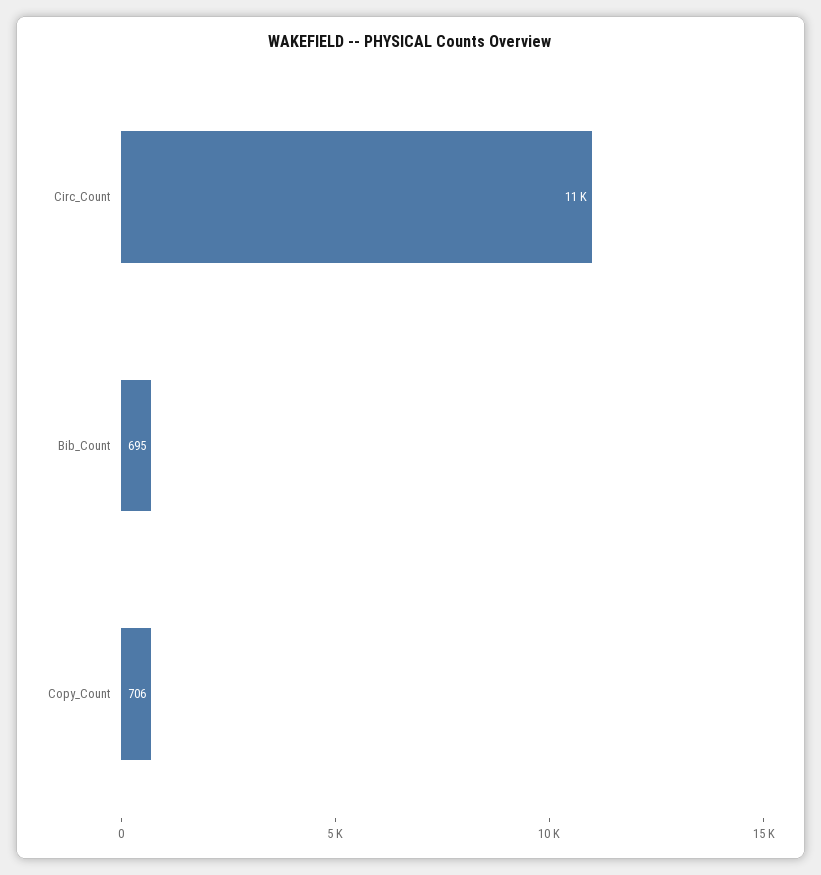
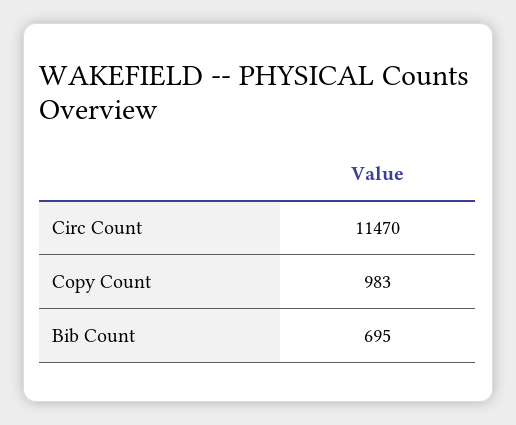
  {
    "Circ_Count": 11470,
    "Bib_Count": 695,
-   "Copy_Count": 706
+   "Copy_Count": 983
  }

